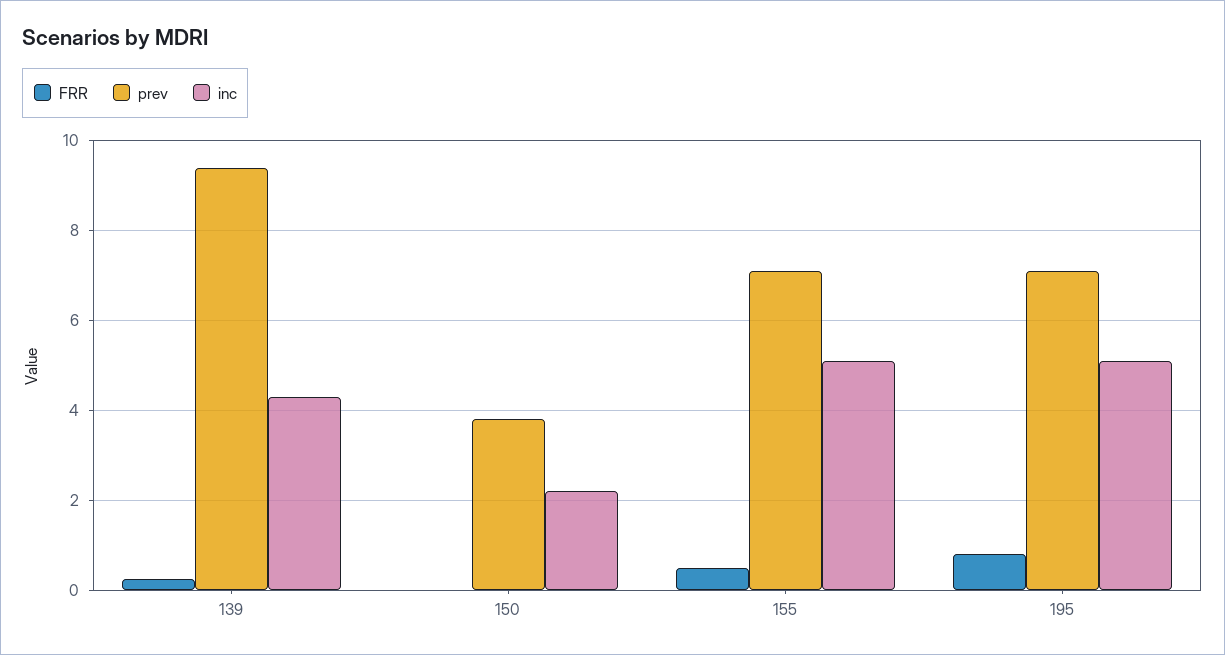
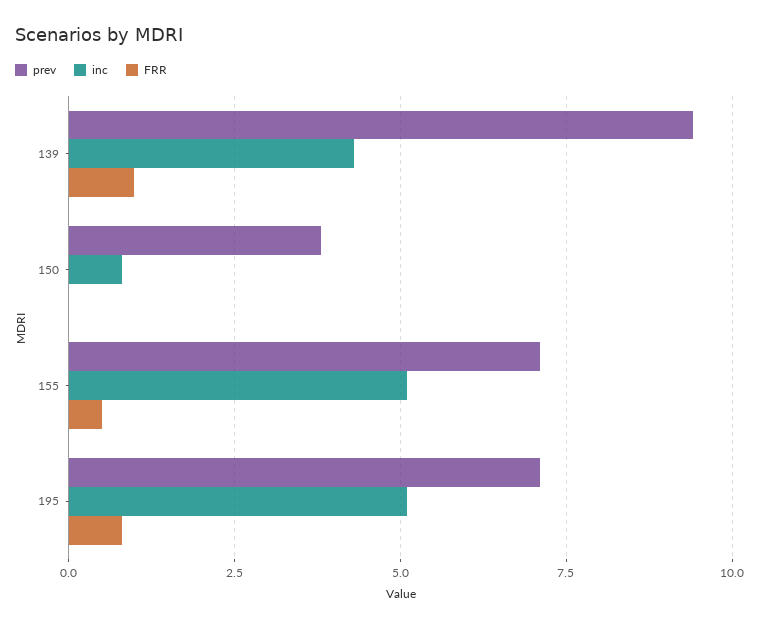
  {
    "FRR": {
-     "139": 0.2,
+     "139": 1,
      "150": 0,
      "155": 0.6,
      "195": 0.8
    },
    "prev": {
      "139": 9.4,
      "150": 3.8,
      "155": 7.2,
      "195": 7.2
    },
    "inc": {
      "139": 4.4,
-     "150": 2.2,
+     "150": 0.75,
      "155": 5.2,
      "195": 5.2
    }
  }

